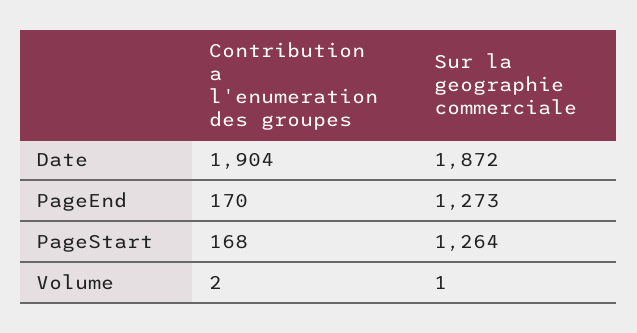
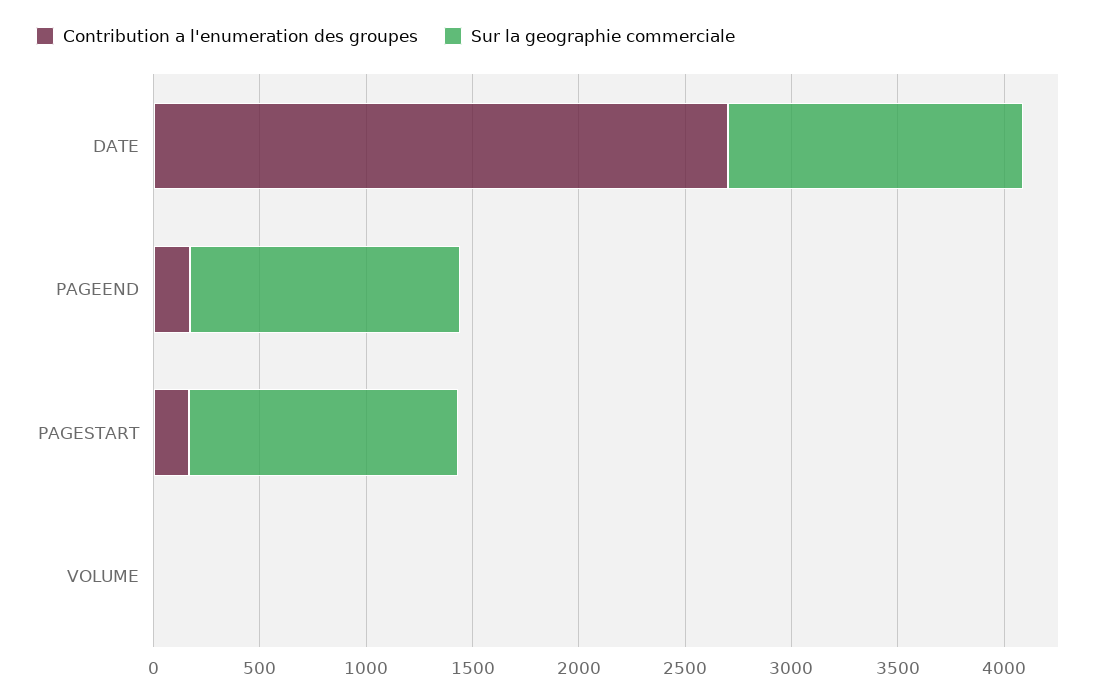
  {
    "Contribution a l'enumeration des groupes": {
-     "Date": 1904,
+     "Date": 2700,
      "PageEnd": 170,
      "PageStart": 168,
      "Volume": 2
    },
    "Sur la geographie commerciale": {
-     "Date": 1872,
+     "Date": 1400,
      "PageEnd": 1273,
      "PageStart": 1264,
      "Volume": 1
    }
  }

